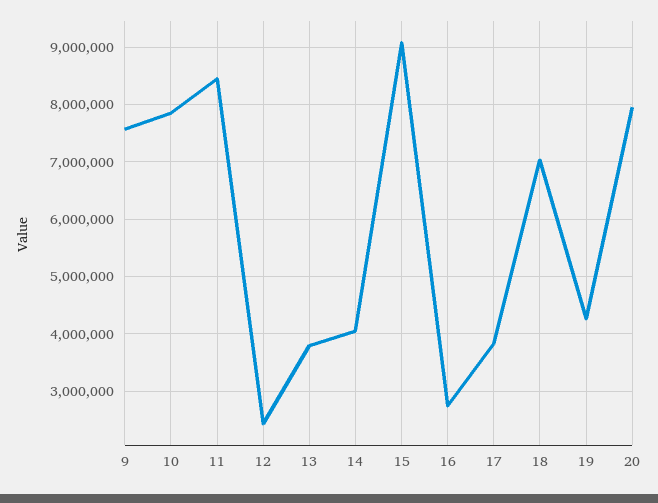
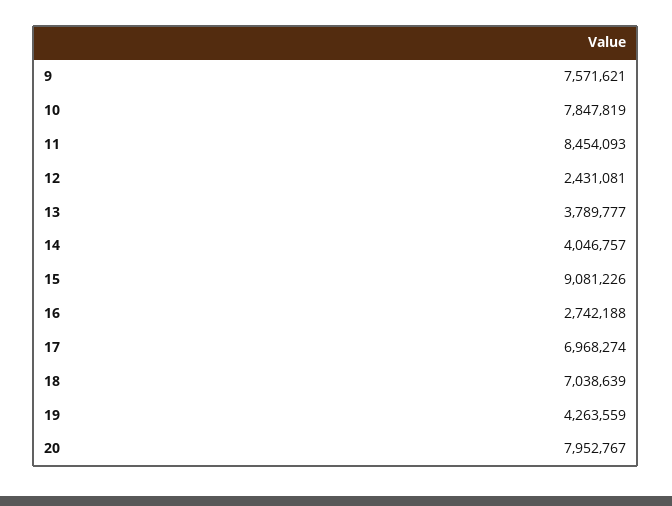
  {
    "9": 7571621,
    "10": 7847819,
    "11": 8454093,
    "12": 2431081,
    "13": 3789777,
    "14": 4046757,
    "15": 9081226,
    "16": 2742188,
-   "17": 3800000,
+   "17": 6968274,
    "18": 7038639,
    "19": 4263559,
    "20": 7952767
  }

